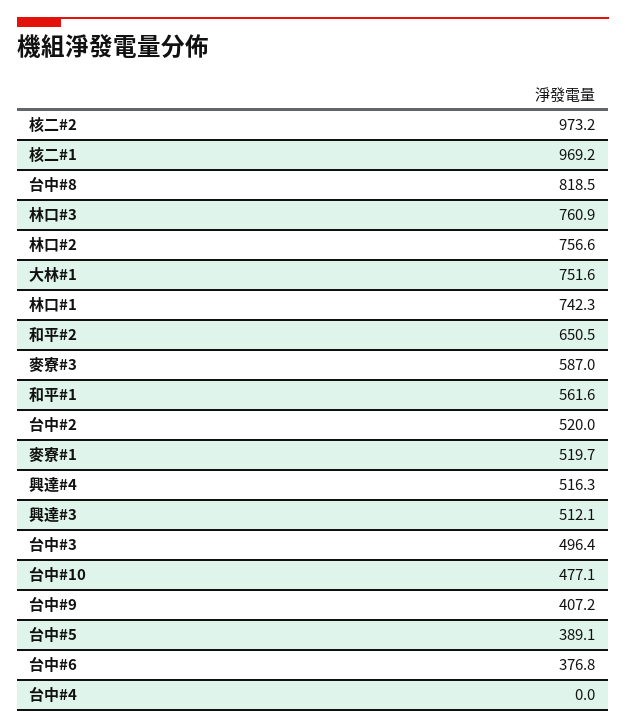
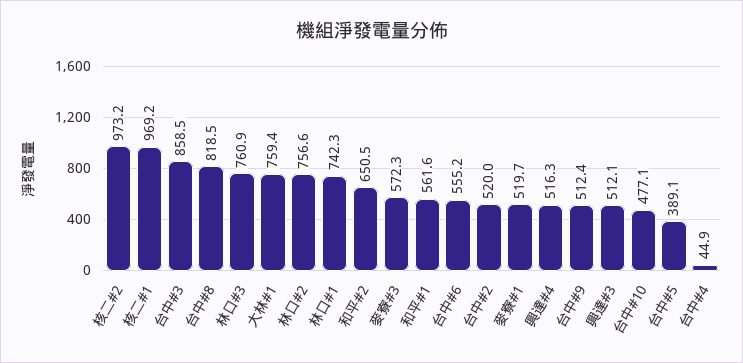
  {
    "核二#2": 973.2,
    "核二#1": 969.2,
    "台中#8": 818.5,
    "林口#3": 760.9,
    "林口#2": 756.6,
-   "大林#1": 751.6,
+   "大林#1": 759.4,
    "林口#1": 742.3,
    "和平#2": 650.5,
-   "麥寮#3": 587,
+   "麥寮#3": 572.3,
    "和平#1": 561.6,
    "台中#2": 520,
    "麥寮#1": 519.7,
    "興達#4": 516.3,
    "興達#3": 512.1,
-   "台中#3": 496.4,
+   "台中#3": 858.5,
    "台中#10": 477.1,
-   "台中#9": 407.2,
+   "台中#9": 512.4,
    "台中#5": 389.1,
-   "台中#6": 376.8,
+   "台中#6": 555.2,
-   "台中#4": 0
+   "台中#4": 44.9
  }

